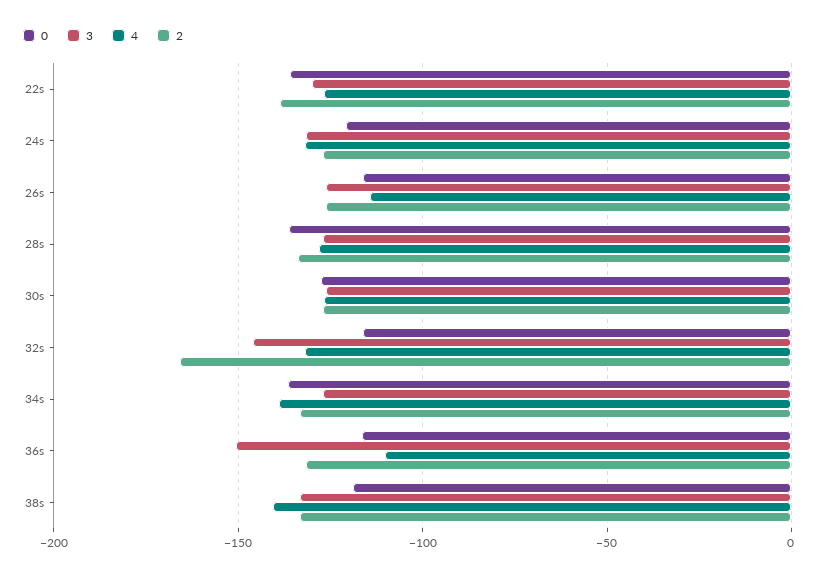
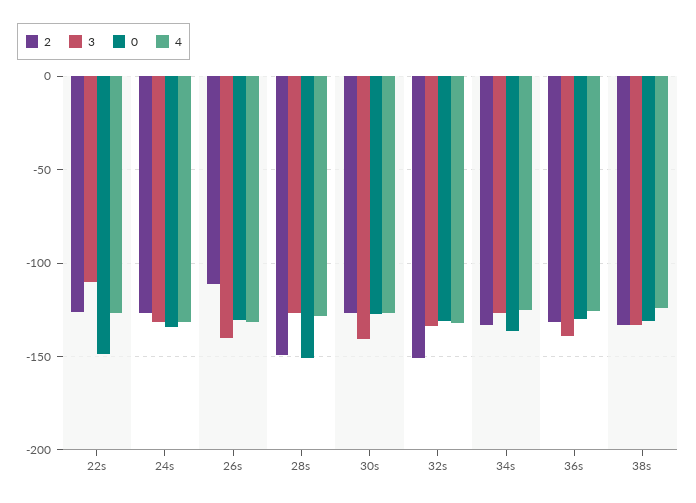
  {
    "0": {
-     "22s": -135,
+     "22s": -150,
-     "24s": -120,
+     "24s": -135,
-     "26s": -115,
+     "26s": -130,
-     "28s": -135,
+     "28s": -150,
      "30s": -130,
-     "32s": -115,
+     "32s": -130,
      "34s": -135,
-     "36s": -115,
+     "36s": -130,
-     "38s": -120
+     "38s": -130
    },
    "3": {
-     "22s": -130,
+     "22s": -110,
      "24s": -130,
-     "26s": -125,
+     "26s": -140,
      "28s": -125,
-     "30s": -125,
+     "30s": -140,
-     "32s": -145,
+     "32s": -135,
      "34s": -125,
-     "36s": -150,
+     "36s": -140,
      "38s": -135
    },
    "4": {
      "22s": -125,
      "24s": -130,
-     "26s": -115,
+     "26s": -130,
      "28s": -130,
      "30s": -125,
      "32s": -130,
-     "34s": -140,
+     "34s": -125,
-     "36s": -110,
+     "36s": -125,
-     "38s": -140
+     "38s": -125
    },
    "2": {
-     "22s": -140,
+     "22s": -125,
      "24s": -125,
-     "26s": -125,
+     "26s": -110,
-     "28s": -135,
+     "28s": -150,
      "30s": -125,
-     "32s": -165,
+     "32s": -150,
      "34s": -135,
      "36s": -130,
      "38s": -135
    }
  }

